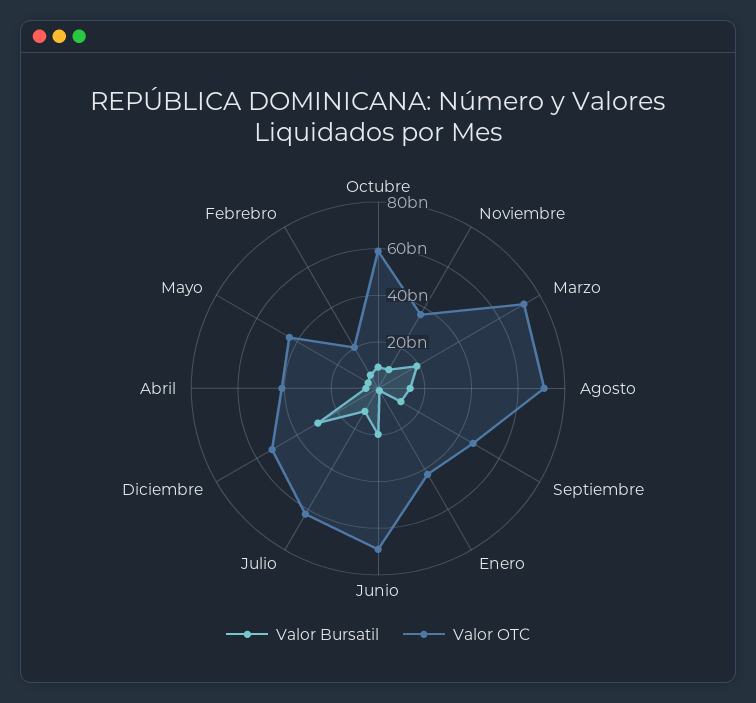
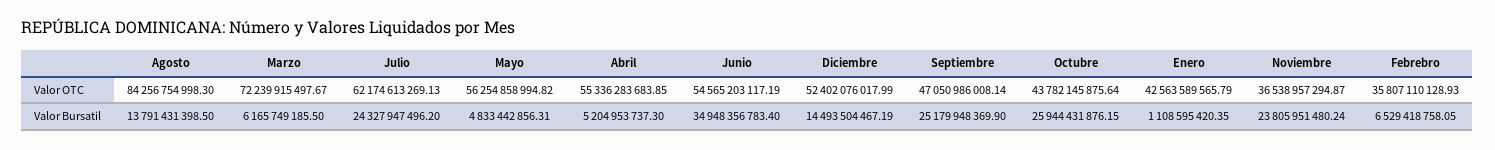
  {
    "Valor Bursatil": {
-     "Octubre": 10000000000,
+     "Octubre": 25944431876.15,
-     "Noviembre": 10000000000,
+     "Noviembre": 23805951480.24,
-     "Marzo": 20000000000,
+     "Marzo": 6165749185.5,
      "Agosto": 13791431398.5,
-     "Septiembre": 10000000000,
+     "Septiembre": 25179948369.9,
      "Enero": 1108595420.35,
-     "Junio": 20000000000,
+     "Junio": 34948356783.4,
-     "Julio": 10000000000,
+     "Julio": 24327947496.2,
-     "Diciembre": 30000000000,
+     "Diciembre": 14493504467.19,
      "Abril": 5204953737.3,
      "Mayo": 4833442856.31,
      "Febrebro": 6529418758.05
    },
    "Valor OTC": {
-     "Octubre": 60000000000,
+     "Octubre": 43782145875.64,
      "Noviembre": 36538957294.87,
      "Marzo": 72239915497.67,
-     "Agosto": 70000000000,
+     "Agosto": 84256754998.3,
      "Septiembre": 47050986008.14,
      "Enero": 42563589565.79,
-     "Junio": 70000000000,
+     "Junio": 54565203117.19,
      "Julio": 62174613269.13,
      "Diciembre": 52402076017.99,
-     "Abril": 40000000000,
+     "Abril": 55336283683.85,
-     "Mayo": 45000000000,
+     "Mayo": 56254858994.82,
-     "Febrebro": 20000000000
+     "Febrebro": 35807110128.93
    }
  }

